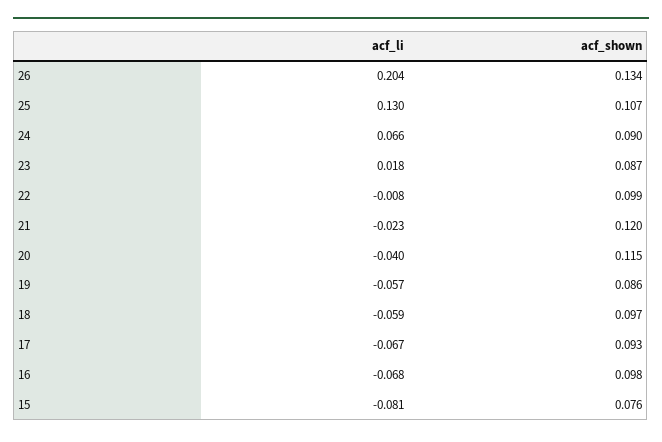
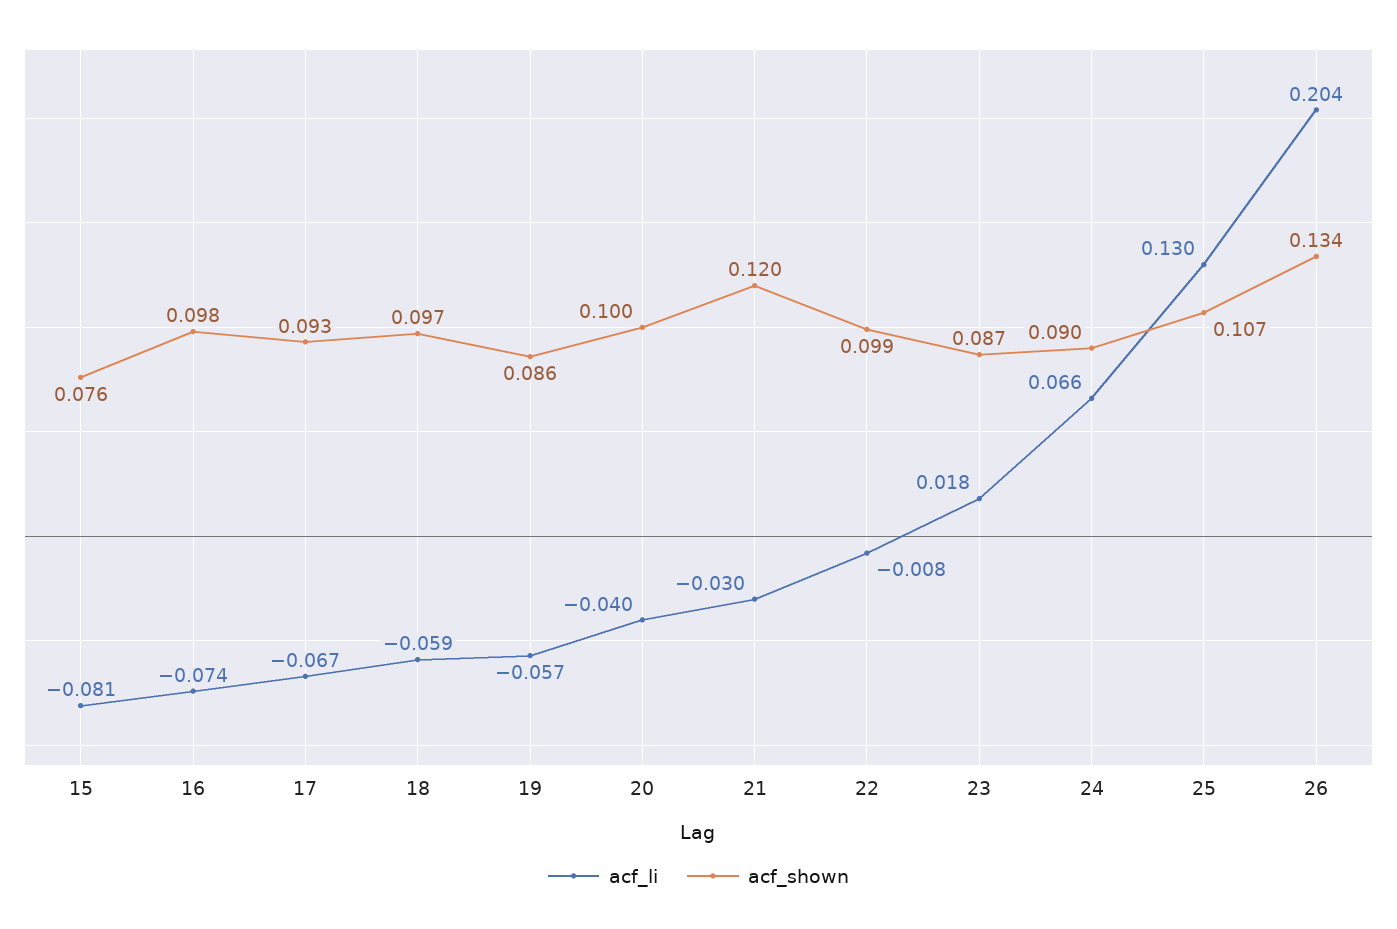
  {
    "acf_li": {
      "26": 0.204,
      "25": 0.13,
      "24": 0.066,
      "23": 0.018,
      "22": -0.008,
-     "21": -0.023,
+     "21": -0.03,
      "20": -0.04,
      "19": -0.057,
      "18": -0.059,
      "17": -0.067,
-     "16": -0.068,
+     "16": -0.074,
      "15": -0.081
    },
    "acf_shown": {
      "26": 0.134,
      "25": 0.107,
      "24": 0.09,
      "23": 0.087,
      "22": 0.099,
      "21": 0.12,
-     "20": 0.115,
+     "20": 0.1,
      "19": 0.086,
      "18": 0.097,
      "17": 0.093,
      "16": 0.098,
      "15": 0.076
    }
  }

